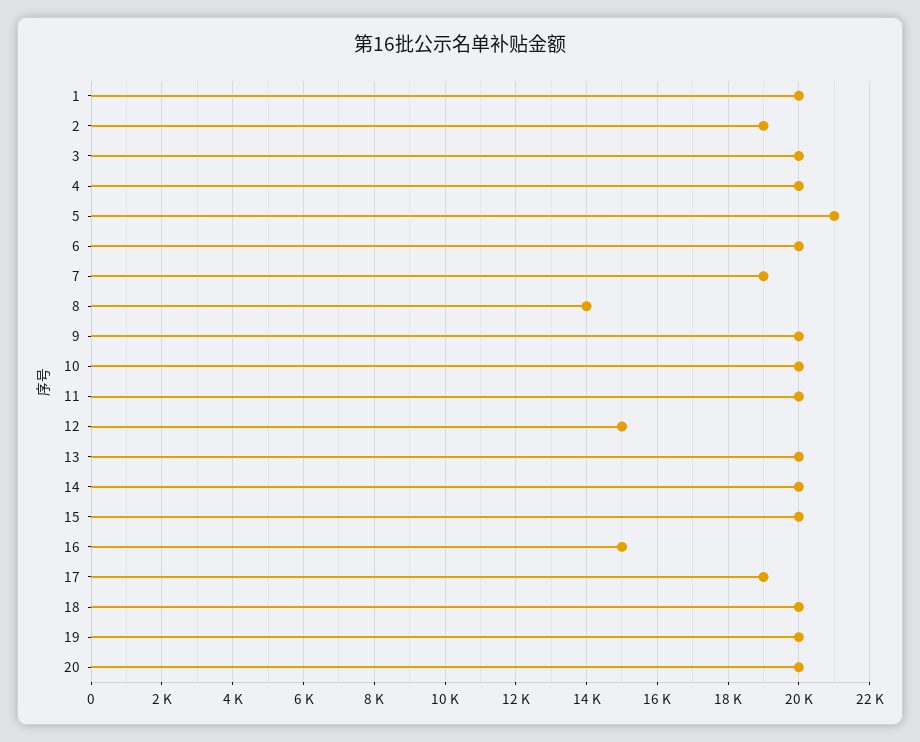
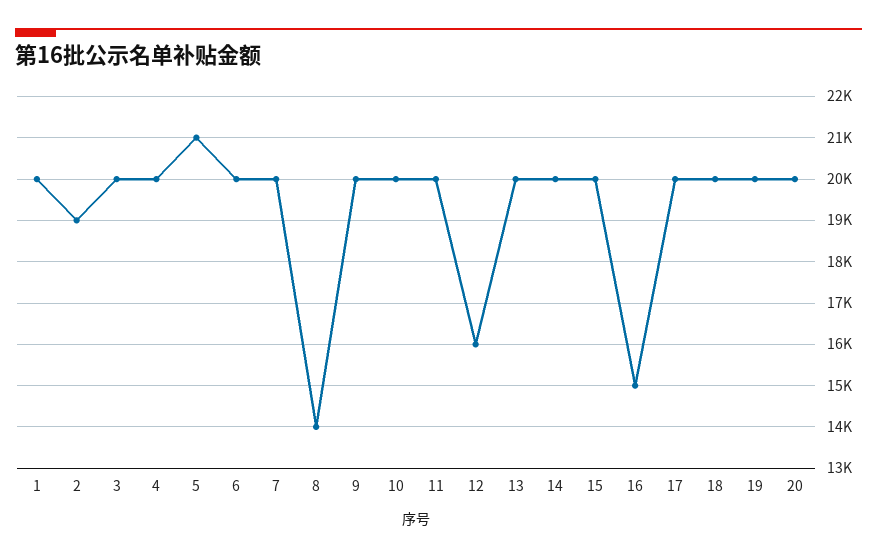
  {
    "1": 20000,
    "2": 19000,
    "3": 20000,
    "4": 20000,
    "5": 21000,
    "6": 20000,
-   "7": 19000,
+   "7": 20000,
    "8": 14000,
    "9": 20000,
    "10": 20000,
    "11": 20000,
-   "12": 15000,
+   "12": 16000,
    "13": 20000,
    "14": 20000,
    "15": 20000,
    "16": 15000,
-   "17": 19000,
+   "17": 20000,
    "18": 20000,
    "19": 20000,
    "20": 20000
  }

